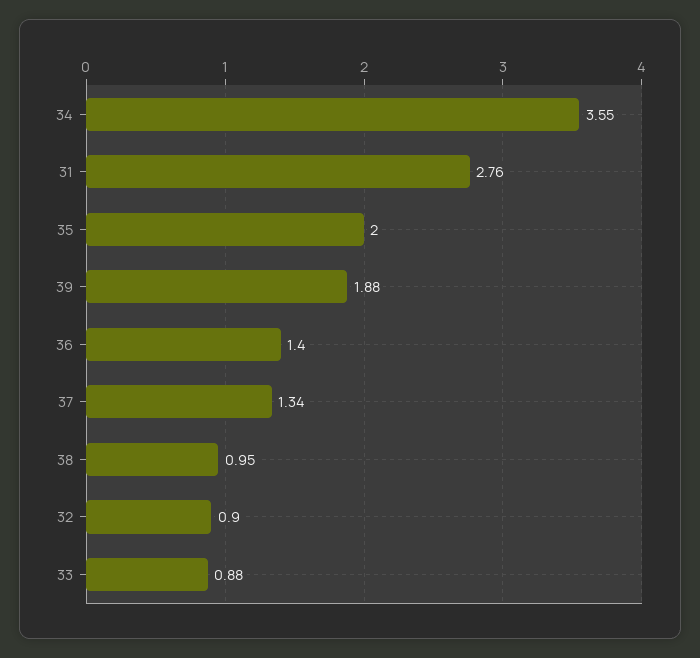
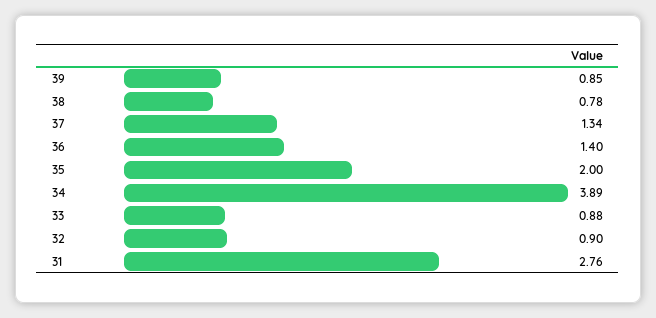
  {
-   "34": 3.55,
+   "34": 3.89,
    "31": 2.76,
    "35": 2,
-   "39": 1.88,
+   "39": 0.85,
    "36": 1.4,
    "37": 1.34,
-   "38": 0.95,
+   "38": 0.78,
    "32": 0.9,
    "33": 0.88
  }

